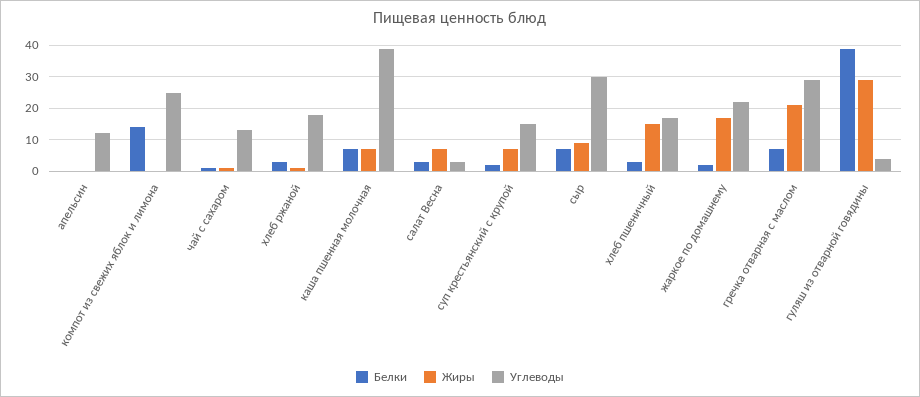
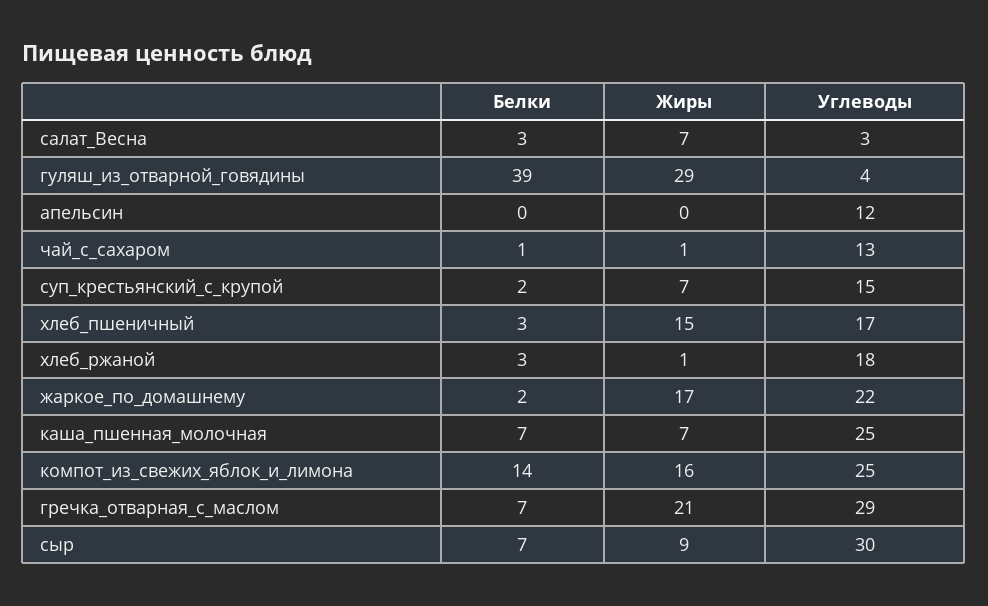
  {
    "Белки": {
      "апельсин": 0,
      "компот из свежих яблок и лимона": 14,
      "чай с сахаром": 1,
      "хлеб ржаной": 3,
      "каша пшенная молочная": 7,
      "салат Весна": 3,
      "суп крестьянский с крупой": 2,
      "сыр": 7,
      "хлеб пшеничный": 3,
      "жаркое по домашнему": 2,
      "гречка отварная с маслом": 7,
      "гуляш из отварной говядины": 39
    },
    "Жиры": {
      "апельсин": 0,
-     "компот из свежих яблок и лимона": 0,
+     "компот из свежих яблок и лимона": 16,
      "чай с сахаром": 1,
      "хлеб ржаной": 1,
      "каша пшенная молочная": 7,
      "салат Весна": 7,
      "суп крестьянский с крупой": 7,
      "сыр": 9,
      "хлеб пшеничный": 15,
      "жаркое по домашнему": 17,
      "гречка отварная с маслом": 21,
      "гуляш из отварной говядины": 29
    },
    "Углеводы": {
      "апельсин": 12,
      "компот из свежих яблок и лимона": 25,
      "чай с сахаром": 13,
      "хлеб ржаной": 18,
-     "каша пшенная молочная": 40,
+     "каша пшенная молочная": 25,
      "салат Весна": 3,
      "суп крестьянский с крупой": 15,
      "сыр": 30,
      "хлеб пшеничный": 17,
      "жаркое по домашнему": 22,
      "гречка отварная с маслом": 29,
      "гуляш из отварной говядины": 4
    }
  }

